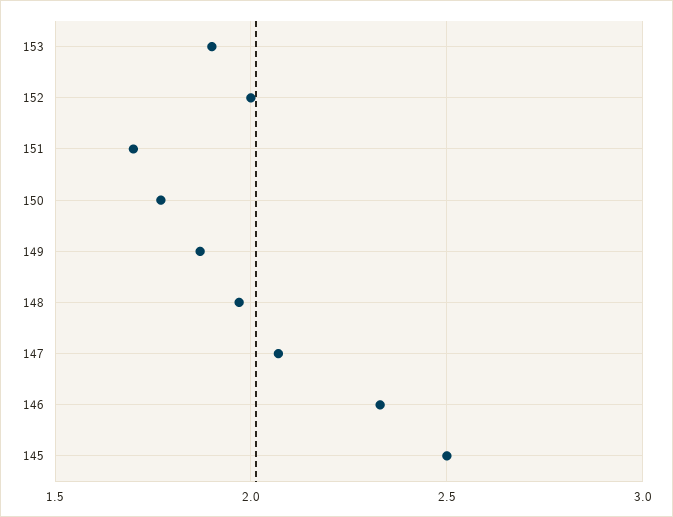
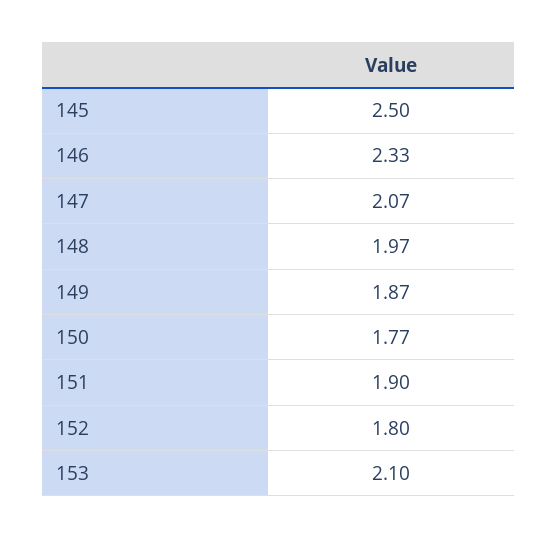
  {
-   "153": 1.9,
+   "153": 2.1,
-   "152": 2,
+   "152": 1.8,
-   "151": 1.7,
+   "151": 1.9,
    "150": 1.77,
    "149": 1.87,
    "148": 1.97,
    "147": 2.07,
    "146": 2.33,
    "145": 2.5
  }

